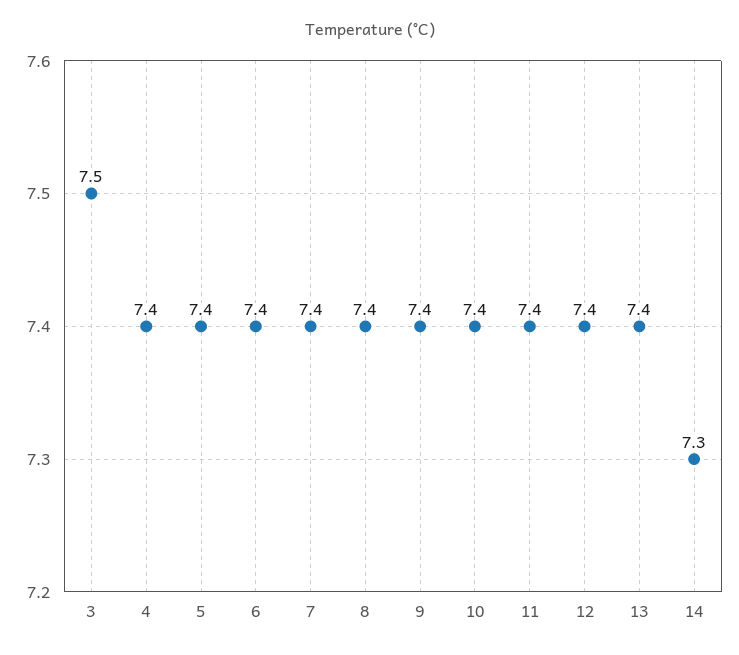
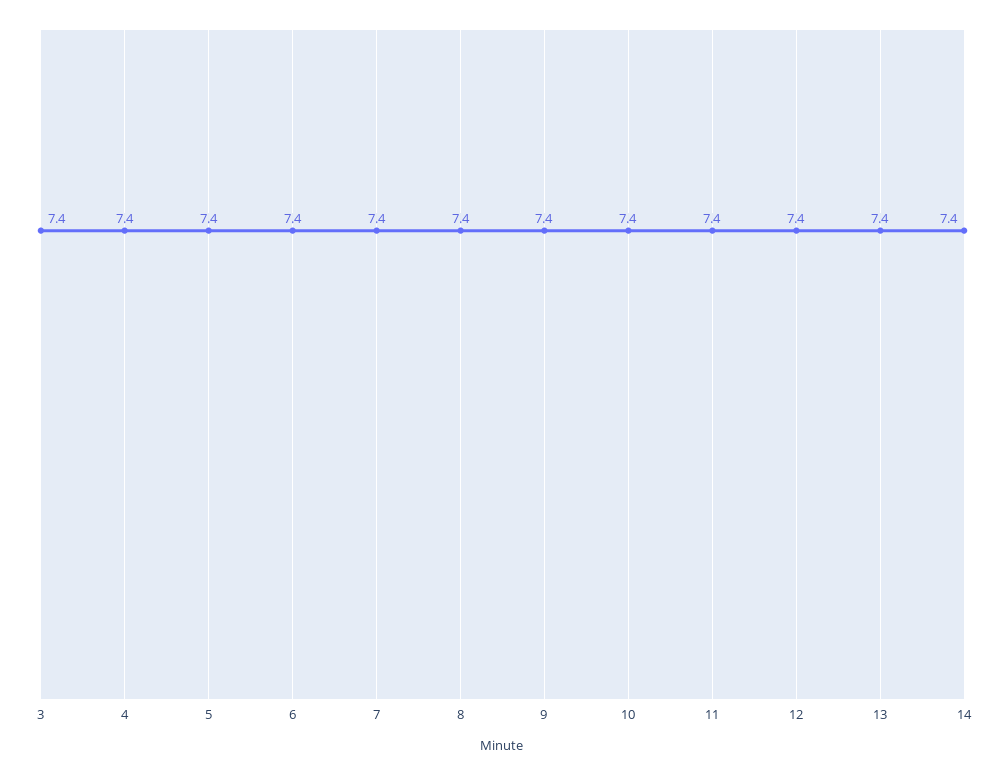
  {
-   "3": 7.5,
+   "3": 7.4,
    "4": 7.4,
    "5": 7.4,
    "6": 7.4,
    "7": 7.4,
    "8": 7.4,
    "9": 7.4,
    "10": 7.4,
    "11": 7.4,
    "12": 7.4,
    "13": 7.4,
-   "14": 7.3
+   "14": 7.4
  }

